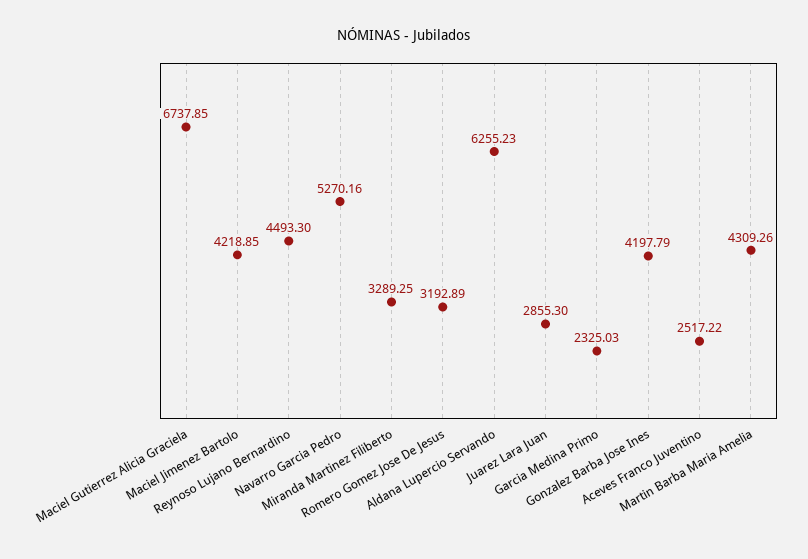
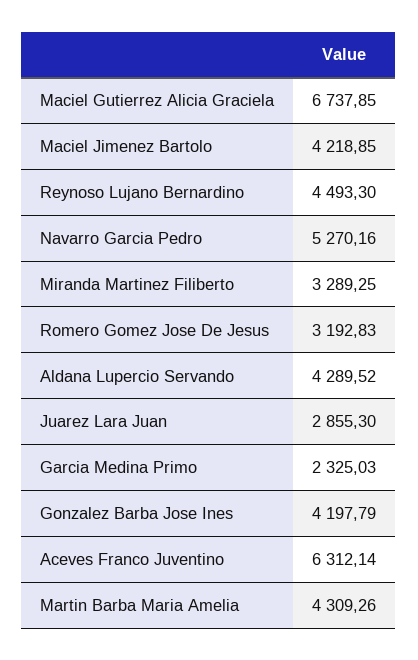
  {
    "Maciel Gutierrez Alicia Graciela": 6737.85,
    "Maciel Jimenez Bartolo": 4218.85,
    "Reynoso Lujano Bernardino": 4493.3,
    "Navarro Garcia Pedro": 5270.16,
    "Miranda Martinez Filiberto": 3289.25,
-   "Romero Gomez Jose De Jesus": 3192.89,
+   "Romero Gomez Jose De Jesus": 3192.83,
-   "Aldana Lupercio Servando": 6255.23,
+   "Aldana Lupercio Servando": 4289.52,
    "Juarez Lara Juan": 2855.3,
    "Garcia Medina Primo": 2325.03,
    "Gonzalez Barba Jose Ines": 4197.79,
-   "Aceves Franco Juventino": 2517.22,
+   "Aceves Franco Juventino": 6312.14,
    "Martin Barba Maria Amelia": 4309.26
  }

